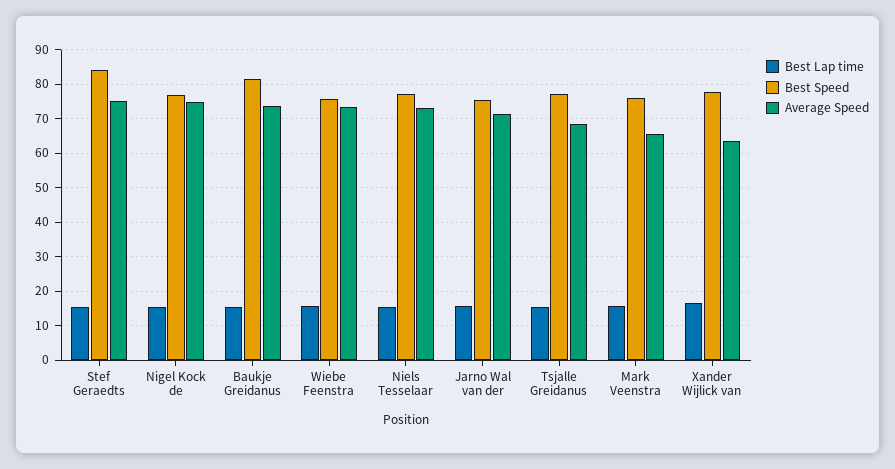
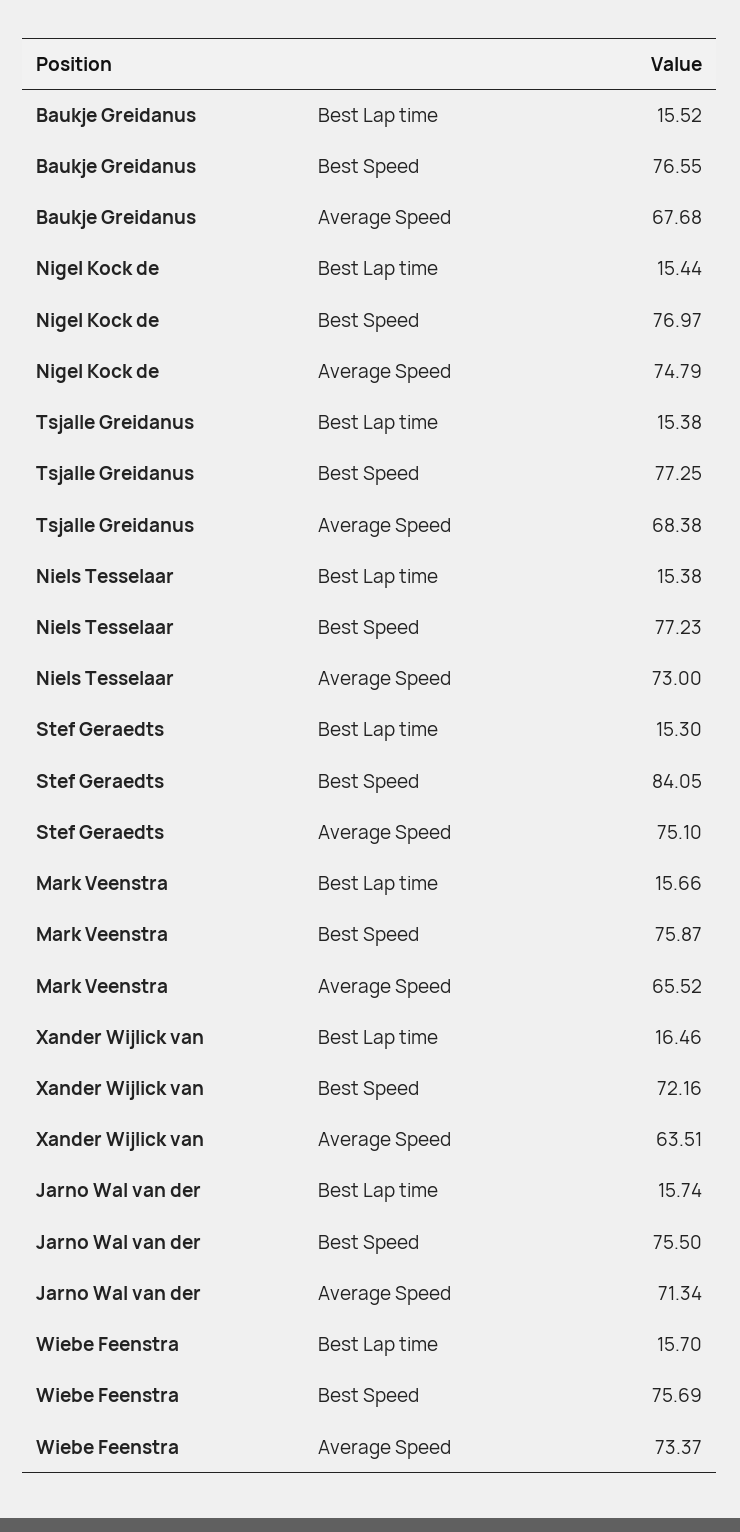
  {
    "Best Lap time": {
      "Stef Geraedts": 15.3,
      "Nigel Kock de": 15.44,
      "Baukje Greidanus": 15.52,
      "Wiebe Feenstra": 15.7,
      "Niels Tesselaar": 15.38,
      "Jarno Wal van der": 15.74,
      "Tsjalle Greidanus": 15.38,
      "Mark Veenstra": 15.66,
      "Xander Wijlick van": 16.46
    },
    "Best Speed": {
      "Stef Geraedts": 84.05,
      "Nigel Kock de": 76.97,
-     "Baukje Greidanus": 82,
+     "Baukje Greidanus": 76.55,
      "Wiebe Feenstra": 75.69,
      "Niels Tesselaar": 77.23,
      "Jarno Wal van der": 75.5,
      "Tsjalle Greidanus": 77.25,
      "Mark Veenstra": 75.87,
-     "Xander Wijlick van": 78
+     "Xander Wijlick van": 72.16
    },
    "Average Speed": {
      "Stef Geraedts": 75.1,
      "Nigel Kock de": 74.79,
-     "Baukje Greidanus": 74,
+     "Baukje Greidanus": 67.68,
      "Wiebe Feenstra": 73.37,
      "Niels Tesselaar": 73,
      "Jarno Wal van der": 71.34,
      "Tsjalle Greidanus": 68.38,
      "Mark Veenstra": 65.52,
      "Xander Wijlick van": 63.51
    }
  }

